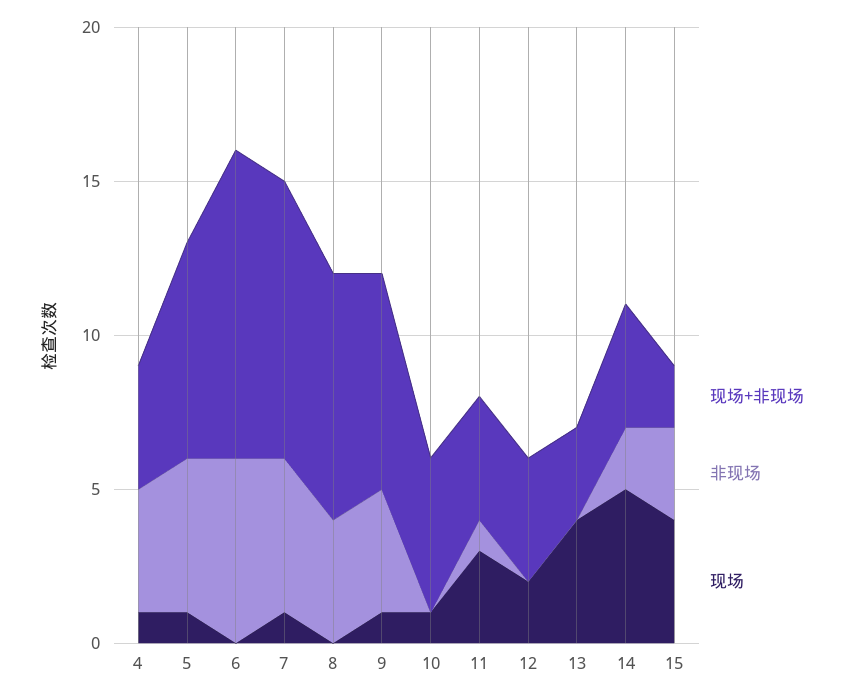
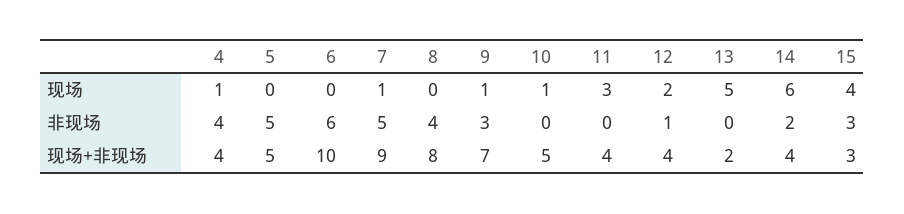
  {
    "现场+非现场": {
      "4": 4,
-     "5": 7,
+     "5": 5,
      "6": 10,
      "7": 9,
      "8": 8,
      "9": 7,
      "10": 5,
      "11": 4,
      "12": 4,
-     "13": 3,
+     "13": 2,
      "14": 4,
-     "15": 2
+     "15": 3
    },
    "非现场": {
      "4": 4,
      "5": 5,
      "6": 6,
      "7": 5,
      "8": 4,
-     "9": 4,
+     "9": 3,
      "10": 0,
-     "11": 1,
+     "11": 0,
-     "12": 0,
+     "12": 1,
      "13": 0,
      "14": 2,
      "15": 3
    },
    "现场": {
      "4": 1,
-     "5": 1,
+     "5": 0,
      "6": 0,
      "7": 1,
      "8": 0,
      "9": 1,
      "10": 1,
      "11": 3,
      "12": 2,
-     "13": 4,
+     "13": 5,
-     "14": 5,
+     "14": 6,
      "15": 4
    }
  }

